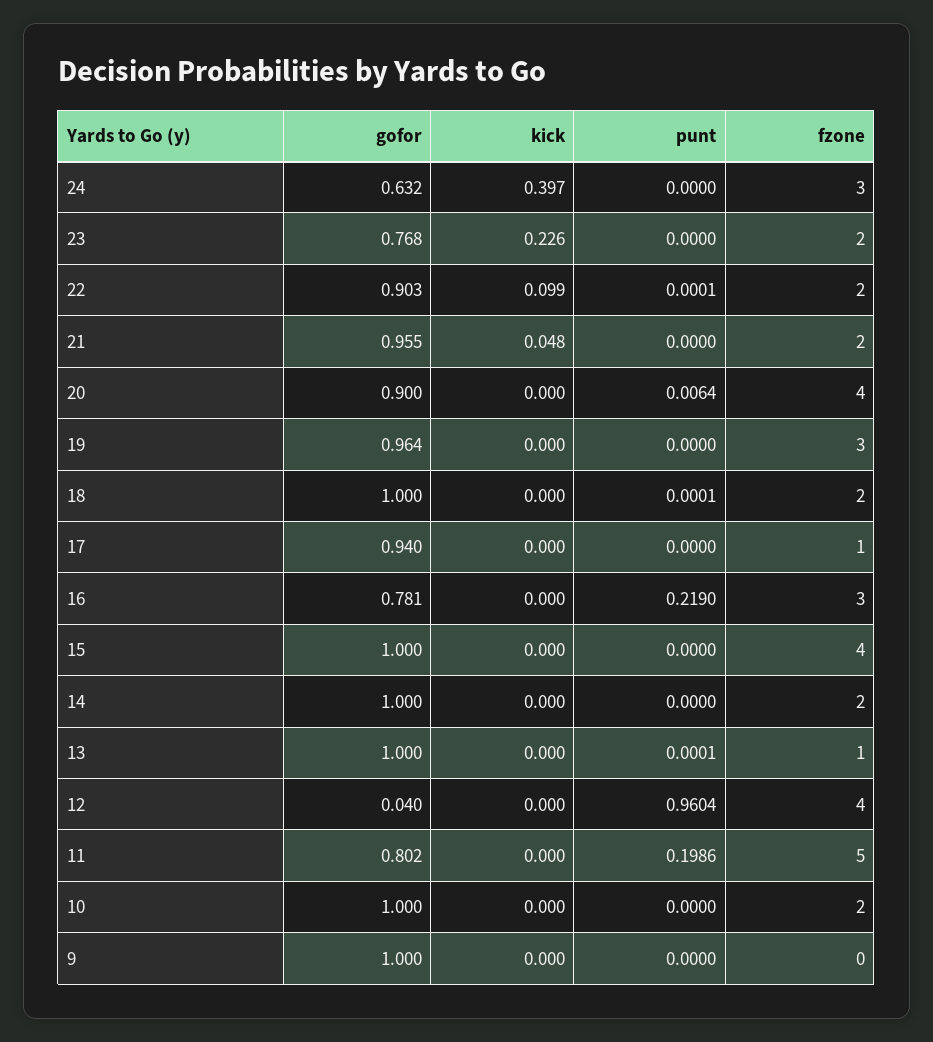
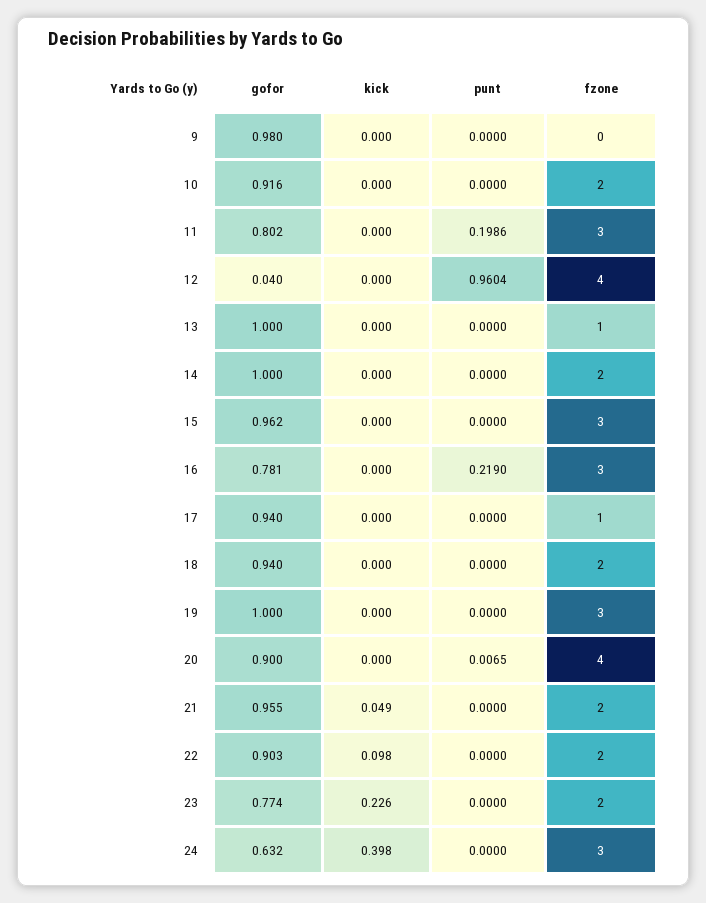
  {
    "gofor": {
      "24": 0.632,
-     "23": 0.768,
+     "23": 0.774,
      "22": 0.903,
      "21": 0.955,
      "20": 0.9,
-     "19": 0.964,
+     "19": 1,
-     "18": 1,
+     "18": 0.94,
      "17": 0.94,
      "16": 0.781,
-     "15": 1,
+     "15": 0.962,
      "14": 1,
      "13": 1,
      "12": 0.04,
      "11": 0.802,
-     "10": 1,
+     "10": 0.916,
-     "9": 1
+     "9": 0.98
    },
    "kick": {
-     "24": 0.397,
+     "24": 0.398,
      "23": 0.226,
-     "22": 0.099,
+     "22": 0.098,
-     "21": 0.048,
+     "21": 0.049,
      "20": 0,
      "19": 0,
      "18": 0,
      "17": 0,
      "16": 0,
      "15": 0,
      "14": 0,
      "13": 0,
      "12": 0,
      "11": 0,
      "10": 0,
      "9": 0
    },
    "punt": {
      "24": 0,
      "23": 0,
-     "22": 0.0001,
+     "22": 0,
      "21": 0,
-     "20": 0.0064,
+     "20": 0.0065,
      "19": 0,
-     "18": 0.0001,
+     "18": 0,
      "17": 0,
      "16": 0.219,
      "15": 0,
      "14": 0,
-     "13": 0.0001,
+     "13": 0,
      "12": 0.9604,
      "11": 0.1986,
      "10": 0,
      "9": 0
    },
    "fzone": {
      "24": 3,
      "23": 2,
      "22": 2,
      "21": 2,
      "20": 4,
      "19": 3,
      "18": 2,
      "17": 1,
      "16": 3,
-     "15": 4,
+     "15": 3,
      "14": 2,
      "13": 1,
      "12": 4,
-     "11": 5,
+     "11": 3,
      "10": 2,
      "9": 0
    }
  }

